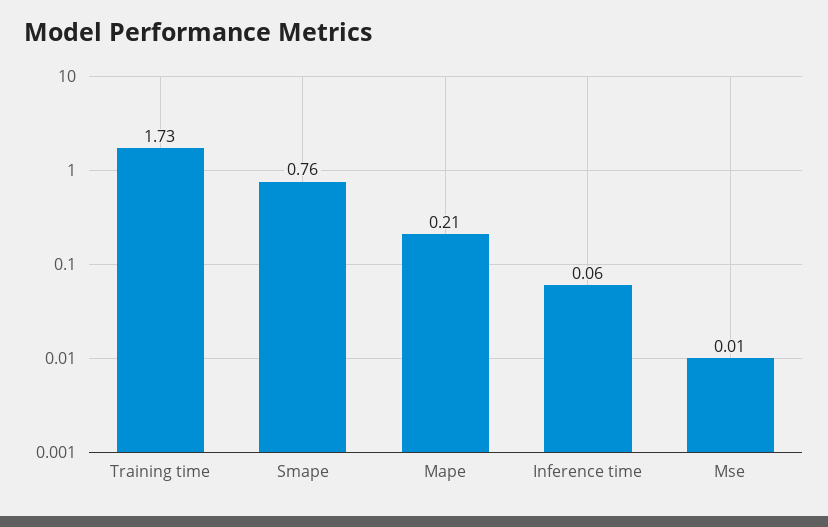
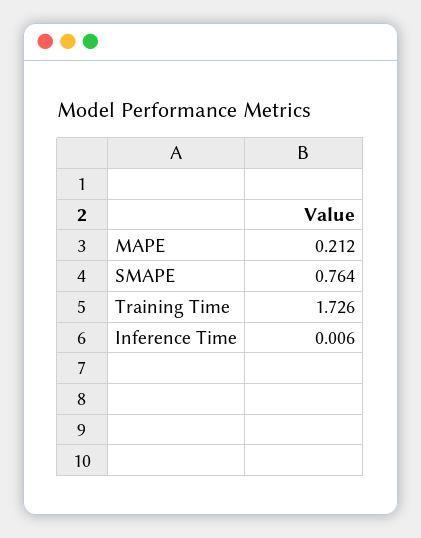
  {
    "Training time": 1.726,
    "Smape": 0.764,
    "Mape": 0.212,
-   "Inference time": 0.06,
+   "Inference time": 0.006
-   "Mse": 0.01
  }

